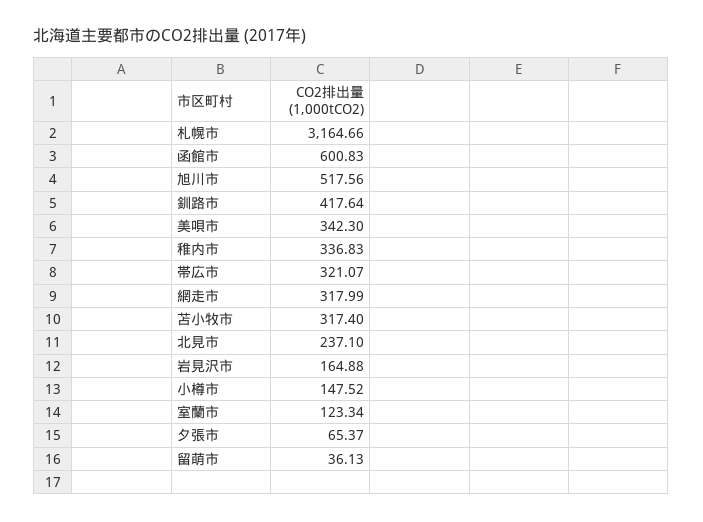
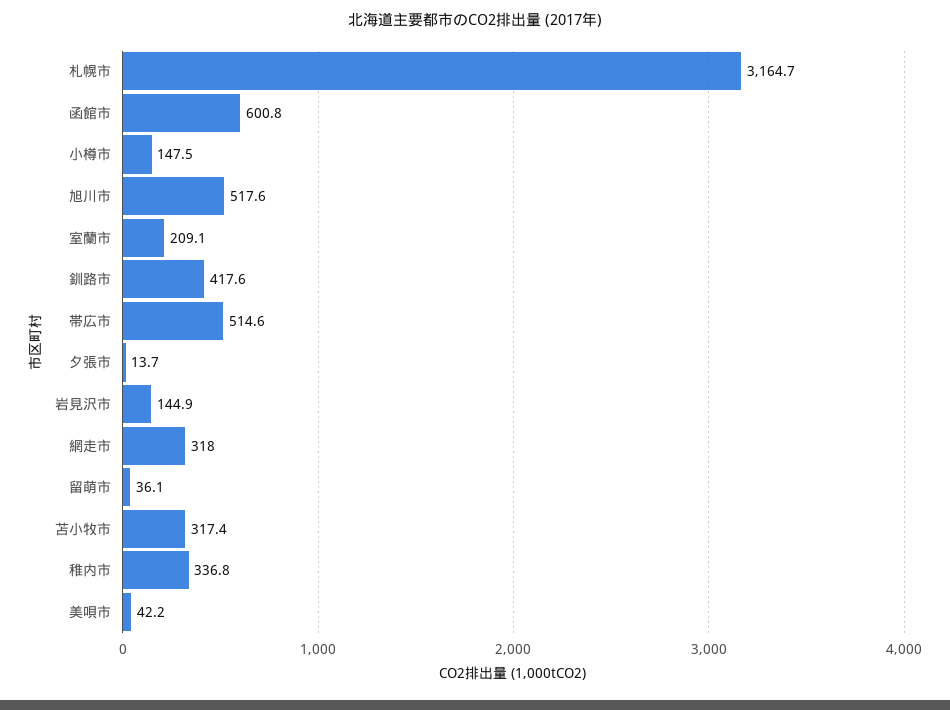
  {
    "札幌市": 3164.66,
    "函館市": 600.83,
    "旭川市": 517.56,
    "釧路市": 417.64,
-   "美唄市": 342.3,
+   "美唄市": 42.2,
    "稚内市": 336.83,
-   "帯広市": 321.07,
+   "帯広市": 514.6,
    "網走市": 317.99,
    "苫小牧市": 317.4,
-   "北見市": 237.1,
-   "岩見沢市": 164.88,
+   "岩見沢市": 144.9,
    "小樽市": 147.52,
-   "室蘭市": 123.34,
+   "室蘭市": 209.1,
-   "夕張市": 65.37,
+   "夕張市": 13.7,
    "留萌市": 36.13
  }

